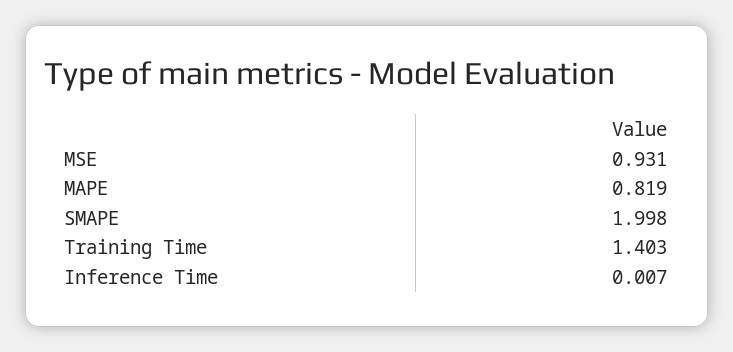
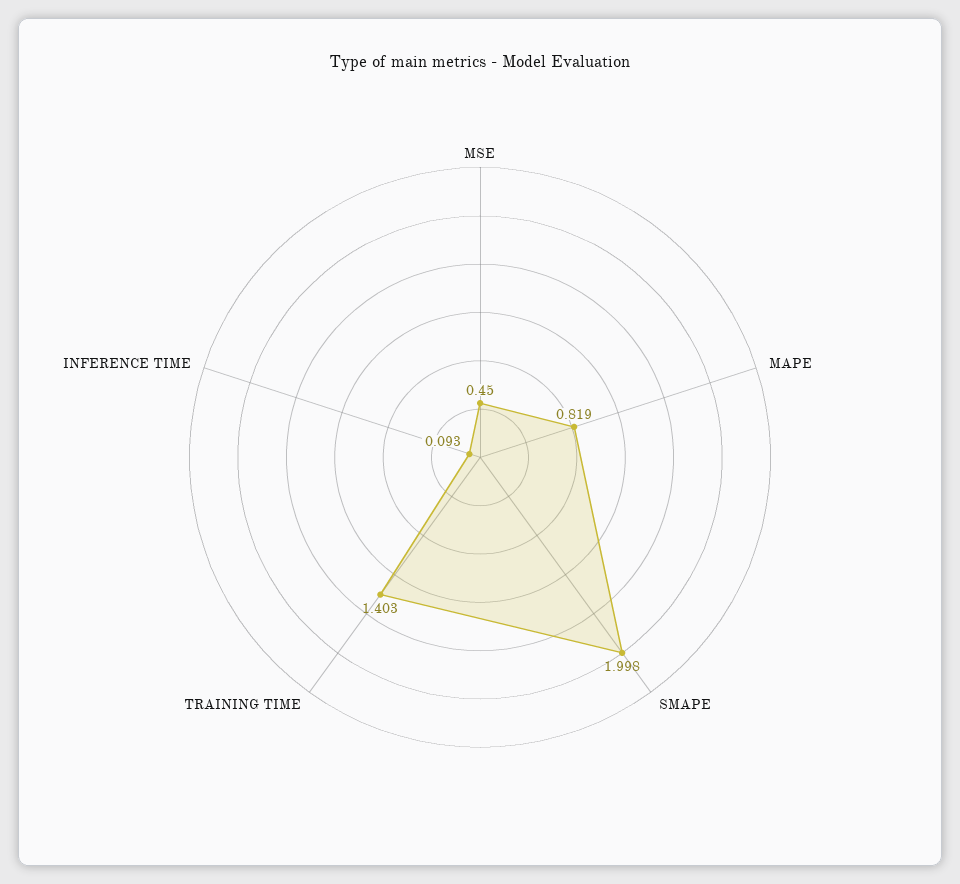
  {
-   "MSE": 0.931,
+   "MSE": 0.45,
    "MAPE": 0.819,
    "SMAPE": 1.998,
    "Training Time": 1.403,
-   "Inference Time": 0.007
+   "Inference Time": 0.093
  }

